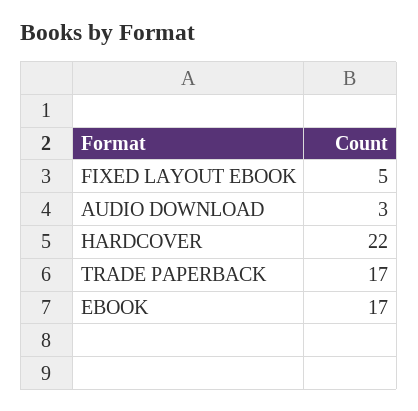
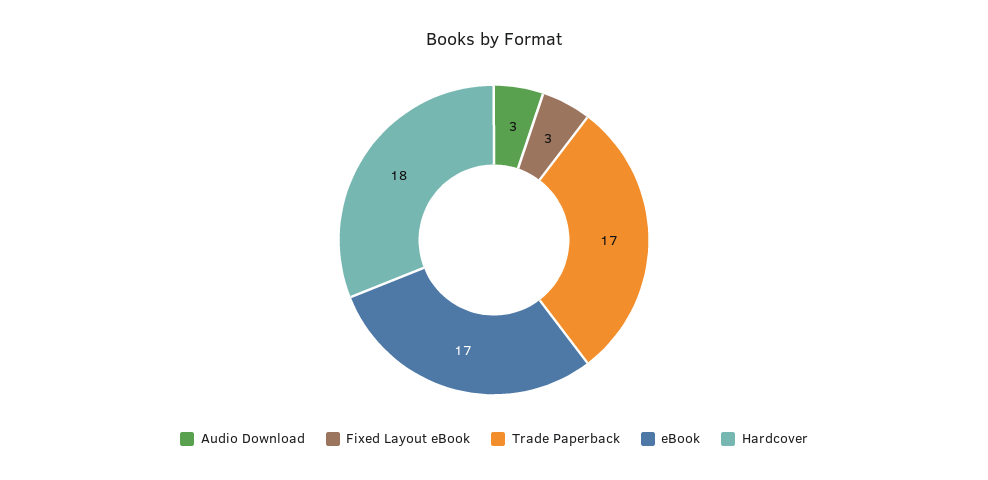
  {
-   "FIXED LAYOUT EBOOK": 5,
+   "FIXED LAYOUT EBOOK": 3,
    "AUDIO DOWNLOAD": 3,
-   "HARDCOVER": 22,
+   "HARDCOVER": 18,
    "TRADE PAPERBACK": 17,
    "EBOOK": 17
  }

